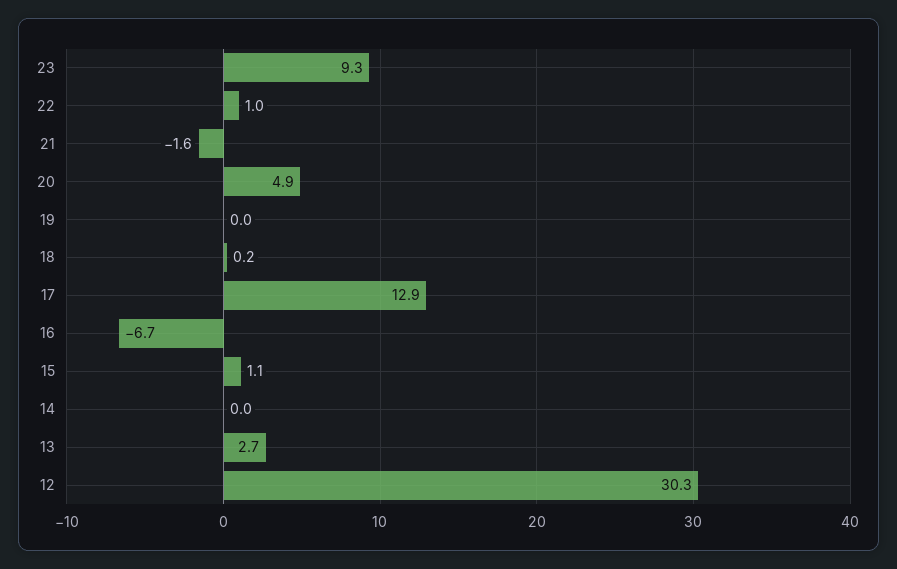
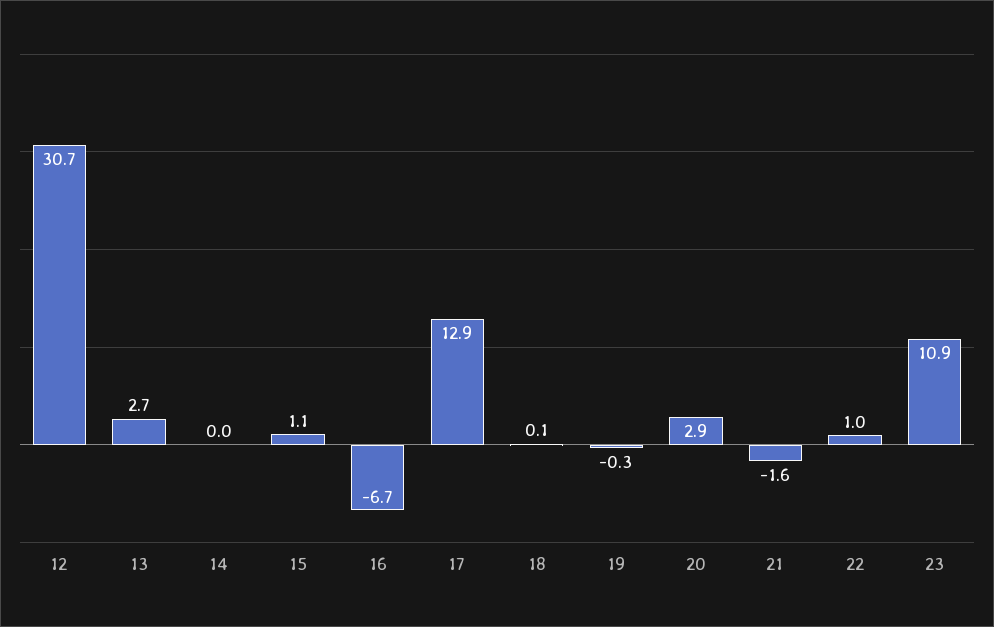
  {
-   "23": 9.3,
+   "23": 10.9,
    "22": 1,
    "21": -1.6,
-   "20": 4.9,
+   "20": 2.9,
-   "19": 0,
+   "19": -0.3,
-   "18": 0.2,
+   "18": 0.1,
    "17": 12.9,
    "16": -6.7,
    "15": 1.1,
    "14": 0,
    "13": 2.7,
-   "12": 30.3
+   "12": 30.7
  }

